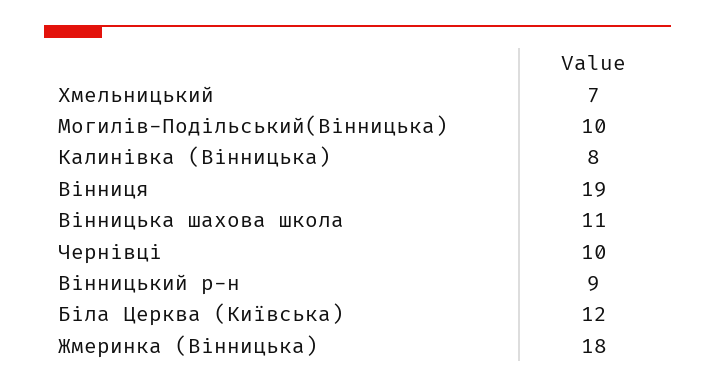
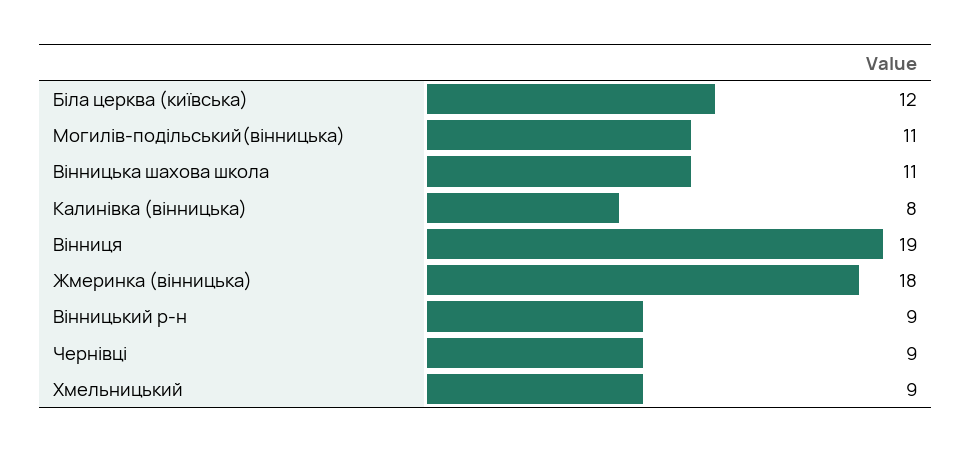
  {
-   "Хмельницький": 7,
+   "Хмельницький": 9,
-   "Могилів-Подільський(Вінницька)": 10,
+   "Могилів-Подільський(Вінницька)": 11,
    "Калинівка (Вінницька)": 8,
    "Вінниця": 19,
    "Вінницька шахова школа": 11,
-   "Чернівці": 10,
+   "Чернівці": 9,
    "Вінницький р-н": 9,
    "Біла Церква (Київська)": 12,
    "Жмеринка (Вінницька)": 18
  }

